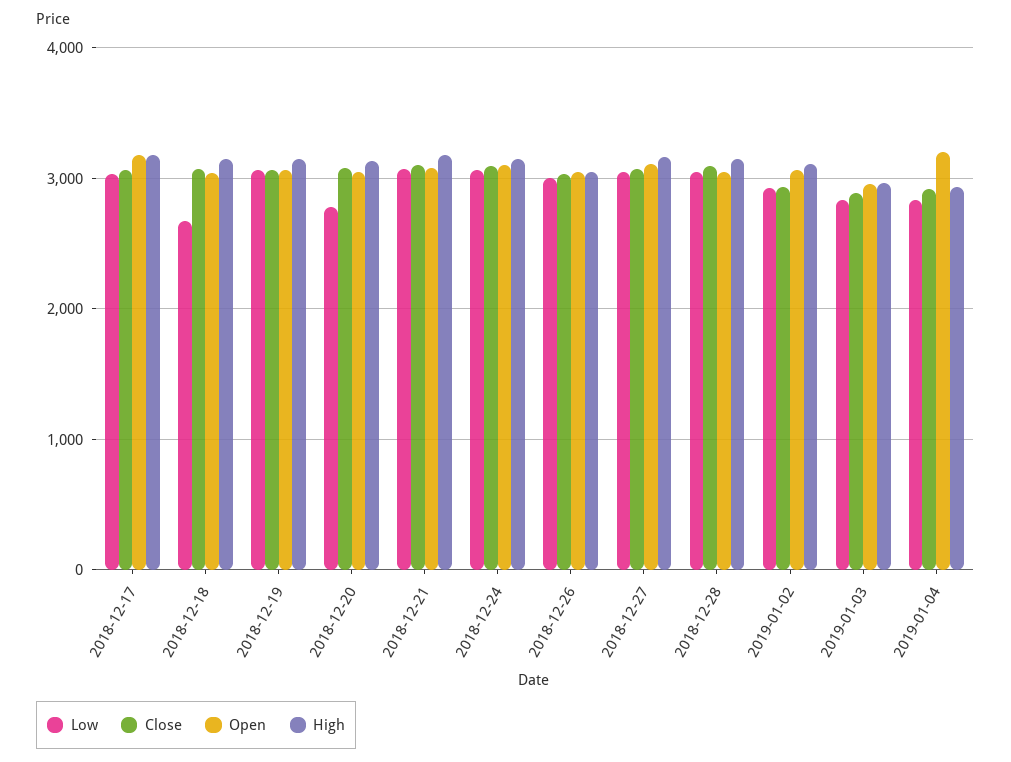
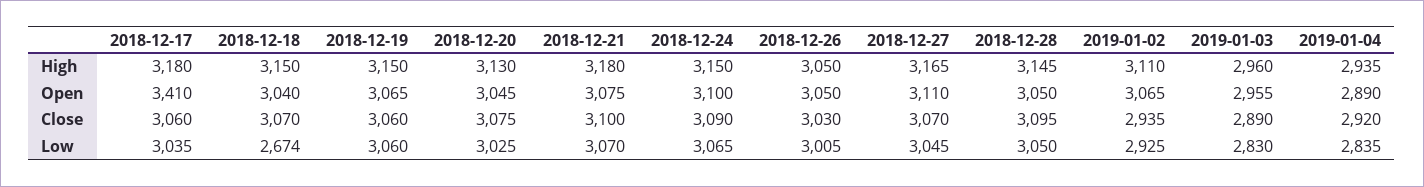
  {
    "Low": {
      "2018-12-17": 3035,
      "2018-12-18": 2674,
      "2018-12-19": 3060,
-     "2018-12-20": 2800,
+     "2018-12-20": 3025,
      "2018-12-21": 3070,
      "2018-12-24": 3065,
      "2018-12-26": 3005,
      "2018-12-27": 3045,
      "2018-12-28": 3050,
      "2019-01-02": 2925,
      "2019-01-03": 2830,
      "2019-01-04": 2835
    },
    "Close": {
      "2018-12-17": 3060,
      "2018-12-18": 3070,
      "2018-12-19": 3060,
      "2018-12-20": 3075,
      "2018-12-21": 3100,
      "2018-12-24": 3090,
      "2018-12-26": 3030,
      "2018-12-27": 3070,
      "2018-12-28": 3095,
      "2019-01-02": 2935,
      "2019-01-03": 2890,
      "2019-01-04": 2920
    },
    "Open": {
-     "2018-12-17": 3200,
+     "2018-12-17": 3410,
      "2018-12-18": 3040,
      "2018-12-19": 3065,
      "2018-12-20": 3045,
      "2018-12-21": 3075,
      "2018-12-24": 3100,
      "2018-12-26": 3050,
      "2018-12-27": 3110,
      "2018-12-28": 3050,
      "2019-01-02": 3065,
      "2019-01-03": 2955,
-     "2019-01-04": 3200
+     "2019-01-04": 2890
    },
    "High": {
      "2018-12-17": 3180,
      "2018-12-18": 3150,
      "2018-12-19": 3150,
      "2018-12-20": 3130,
      "2018-12-21": 3180,
      "2018-12-24": 3150,
      "2018-12-26": 3050,
      "2018-12-27": 3165,
      "2018-12-28": 3145,
      "2019-01-02": 3110,
      "2019-01-03": 2960,
      "2019-01-04": 2935
    }
  }

